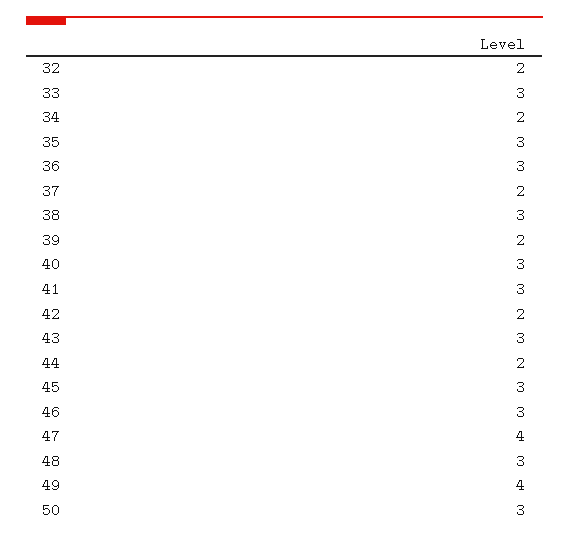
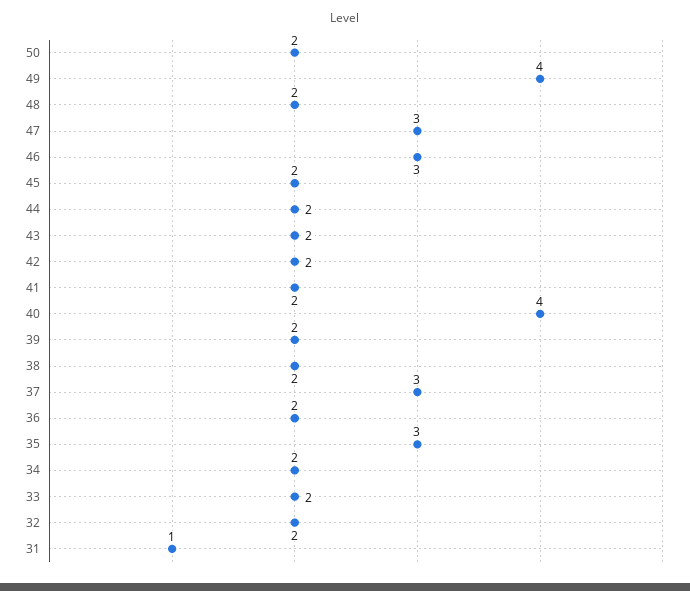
  {
    "32": 2,
-   "33": 3,
+   "33": 2,
    "34": 2,
    "35": 3,
-   "36": 3,
+   "36": 2,
-   "37": 2,
+   "37": 3,
-   "38": 3,
+   "38": 2,
    "39": 2,
-   "40": 3,
+   "40": 4,
-   "41": 3,
+   "41": 2,
    "42": 2,
-   "43": 3,
+   "43": 2,
    "44": 2,
-   "45": 3,
+   "45": 2,
    "46": 3,
-   "47": 4,
+   "47": 3,
-   "48": 3,
+   "48": 2,
    "49": 4,
-   "50": 3
+   "50": 2,
+   "31": 1
  }

